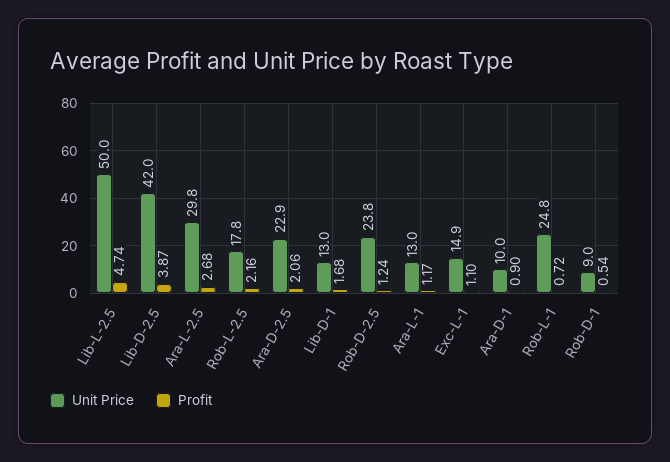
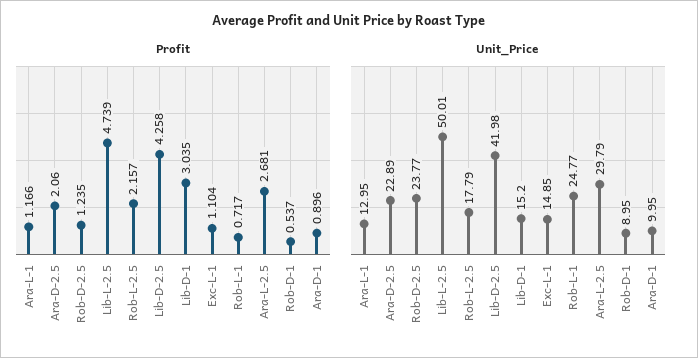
  {
    "Unit Price": {
      "Lib-L-2.5": 50.01,
      "Lib-D-2.5": 41.98,
      "Ara-L-2.5": 29.79,
      "Rob-L-2.5": 17.79,
      "Ara-D-2.5": 22.89,
-     "Lib-D-1": 13,
+     "Lib-D-1": 15.2,
      "Rob-D-2.5": 23.77,
      "Ara-L-1": 12.95,
      "Exc-L-1": 14.85,
      "Ara-D-1": 9.95,
      "Rob-L-1": 24.77,
      "Rob-D-1": 8.95
    },
    "Profit": {
      "Lib-L-2.5": 4.739,
-     "Lib-D-2.5": 3.87,
+     "Lib-D-2.5": 4.258,
      "Ara-L-2.5": 2.681,
      "Rob-L-2.5": 2.157,
      "Ara-D-2.5": 2.06,
-     "Lib-D-1": 1.68,
+     "Lib-D-1": 3.035,
      "Rob-D-2.5": 1.235,
      "Ara-L-1": 1.166,
      "Exc-L-1": 1.104,
      "Ara-D-1": 0.896,
      "Rob-L-1": 0.717,
      "Rob-D-1": 0.537
    }
  }

